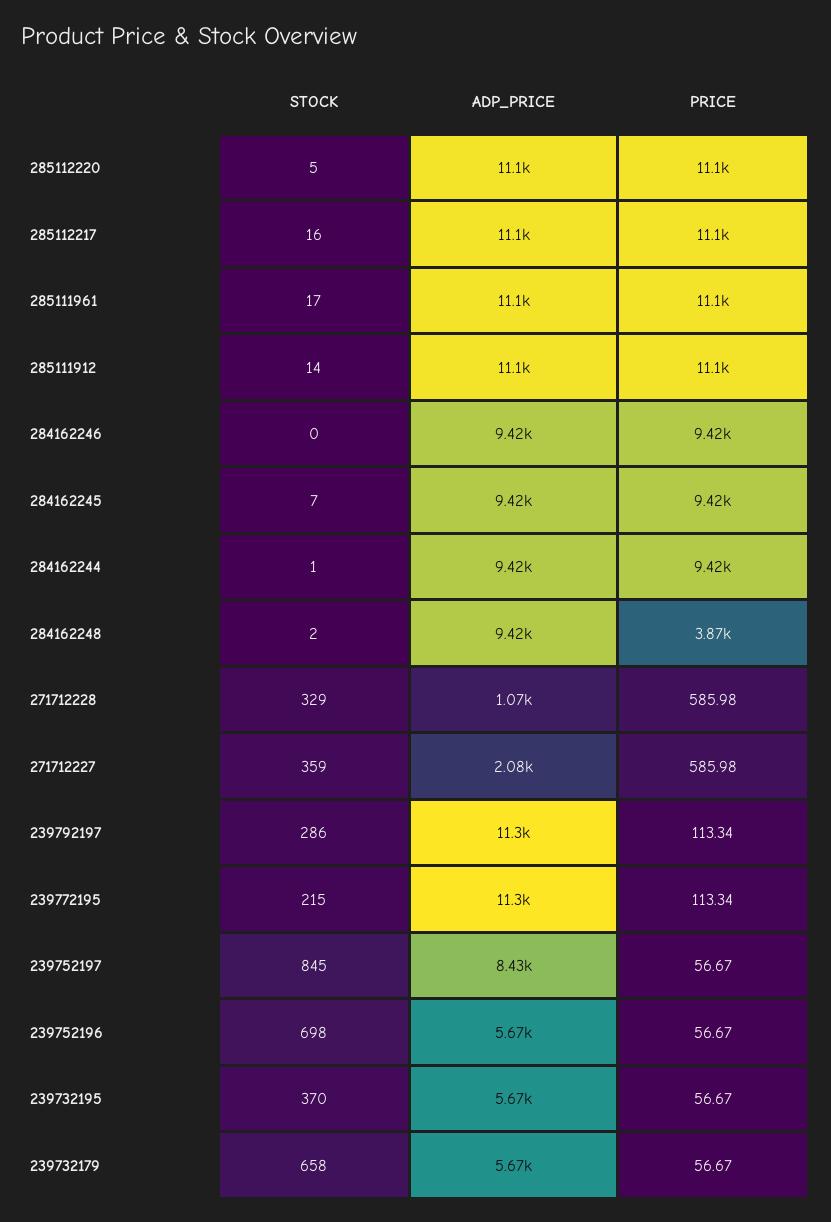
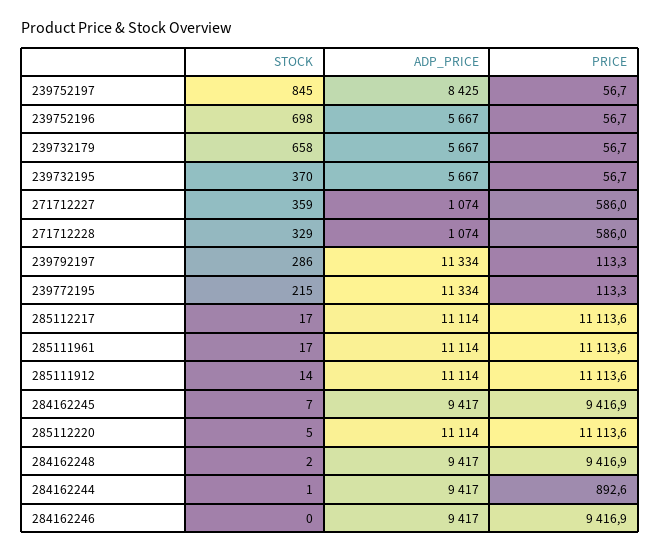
  {
    "STOCK": {
      "285112220": 5,
-     "285112217": 16,
+     "285112217": 17,
      "285111961": 17,
      "285111912": 14,
      "284162246": 0,
      "284162245": 7,
      "284162244": 1,
      "284162248": 2,
      "271712228": 329,
      "271712227": 359,
      "239792197": 286,
      "239772195": 215,
      "239752197": 845,
      "239752196": 698,
      "239732195": 370,
      "239732179": 658
    },
    "ADP_PRICE": {
      "285112220": 11114,
      "285112217": 11114,
      "285111961": 11114,
      "285111912": 11114,
      "284162246": 9417,
      "284162245": 9417,
      "284162244": 9417,
      "284162248": 9417,
      "271712228": 1074,
-     "271712227": 2080,
+     "271712227": 1074,
      "239792197": 11334,
      "239772195": 11334,
      "239752197": 8425,
      "239752196": 5667,
      "239732195": 5667,
      "239732179": 5667
    },
    "PRICE": {
      "285112220": 11113.6,
      "285112217": 11113.6,
      "285111961": 11113.6,
      "285111912": 11113.6,
      "284162246": 9416.9,
      "284162245": 9416.9,
-     "284162244": 9420,
+     "284162244": 892.6,
-     "284162248": 3870,
+     "284162248": 9416.9,
      "271712228": 585.98,
      "271712227": 585.98,
      "239792197": 113.34,
      "239772195": 113.34,
      "239752197": 56.67,
      "239752196": 56.67,
      "239732195": 56.67,
      "239732179": 56.67
    }
  }

